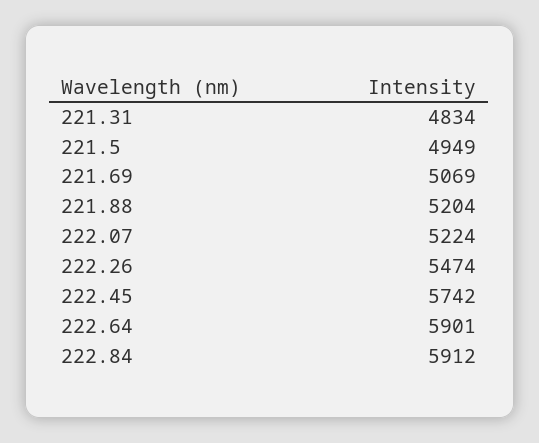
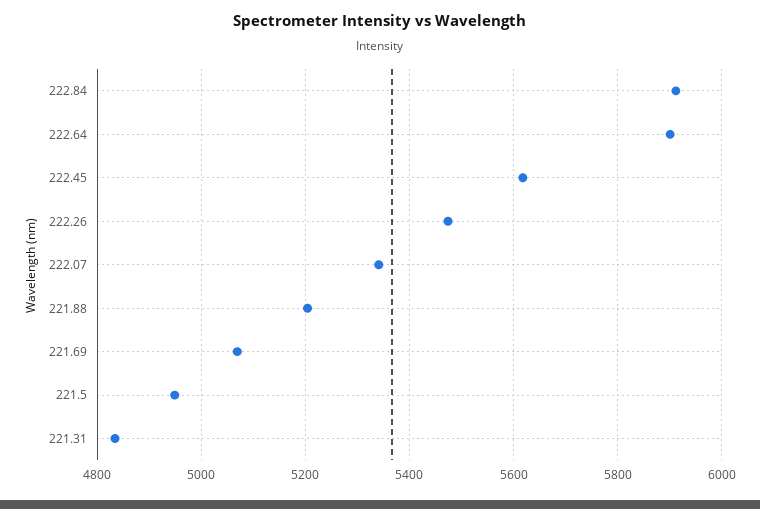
  {
    "221.31": 4834,
    "221.5": 4949,
    "221.69": 5069,
    "221.88": 5204,
-   "222.07": 5224,
+   "222.07": 5340,
    "222.26": 5474,
-   "222.45": 5742,
+   "222.45": 5620,
    "222.64": 5901,
    "222.84": 5912
  }

